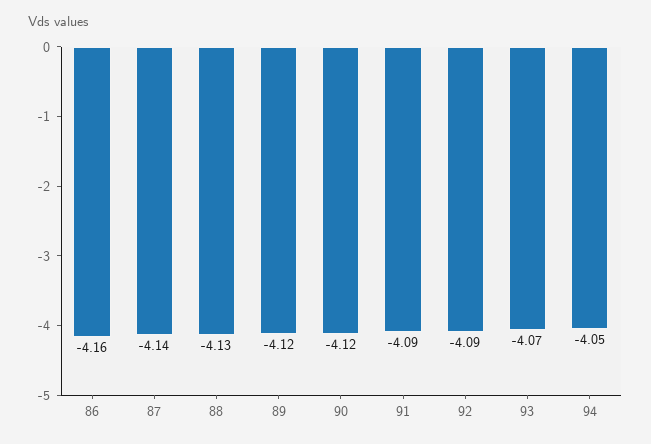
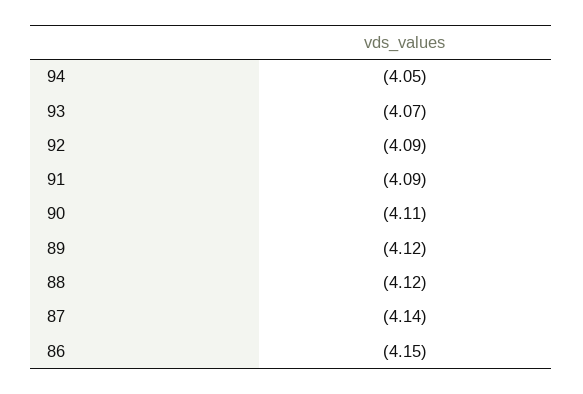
  {
-   "86": -4.16,
+   "86": -4.15,
    "87": -4.14,
-   "88": -4.13,
+   "88": -4.12,
    "89": -4.12,
-   "90": -4.12,
+   "90": -4.11,
    "91": -4.09,
    "92": -4.09,
    "93": -4.07,
    "94": -4.05
  }

